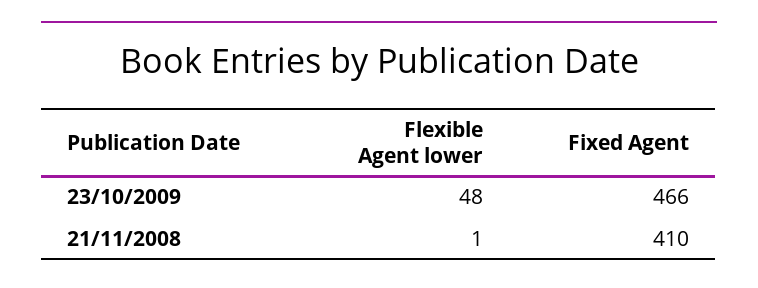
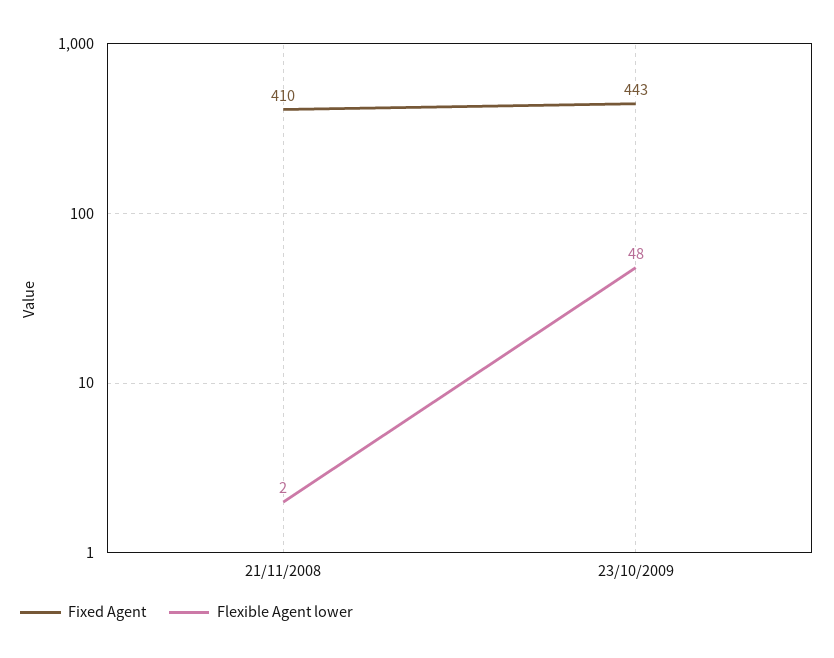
  {
    "Flexible Agent lower": {
      "23/10/2009": 48,
-     "21/11/2008": 1
+     "21/11/2008": 2
    },
    "Fixed Agent": {
-     "23/10/2009": 466,
+     "23/10/2009": 443,
      "21/11/2008": 410
    }
  }

